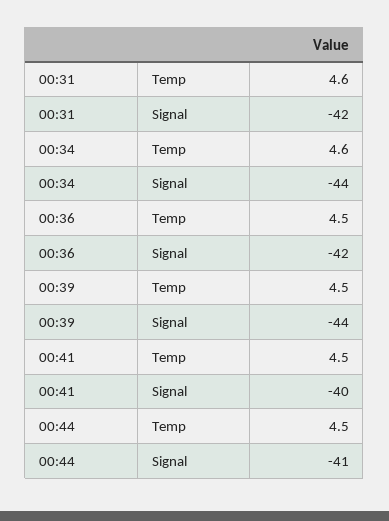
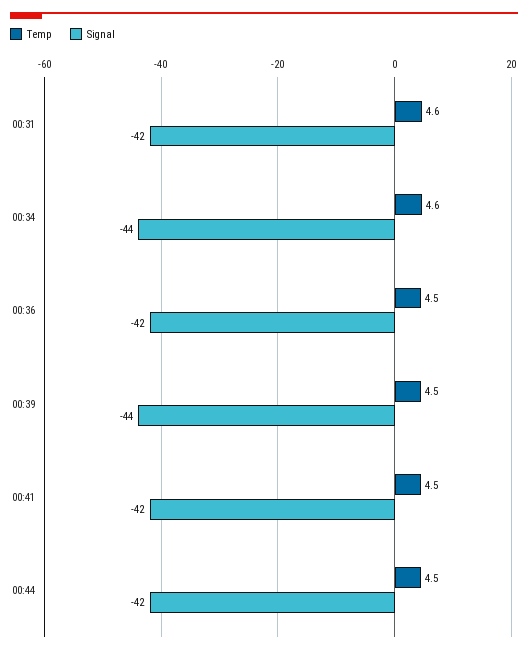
  {
    "Temp": {
      "00:31": 4.6,
      "00:34": 4.6,
      "00:36": 4.5,
      "00:39": 4.5,
      "00:41": 4.5,
      "00:44": 4.5
    },
    "Signal": {
      "00:31": -42,
      "00:34": -44,
      "00:36": -42,
      "00:39": -44,
-     "00:41": -40,
+     "00:41": -42,
-     "00:44": -41
+     "00:44": -42
    }
  }

